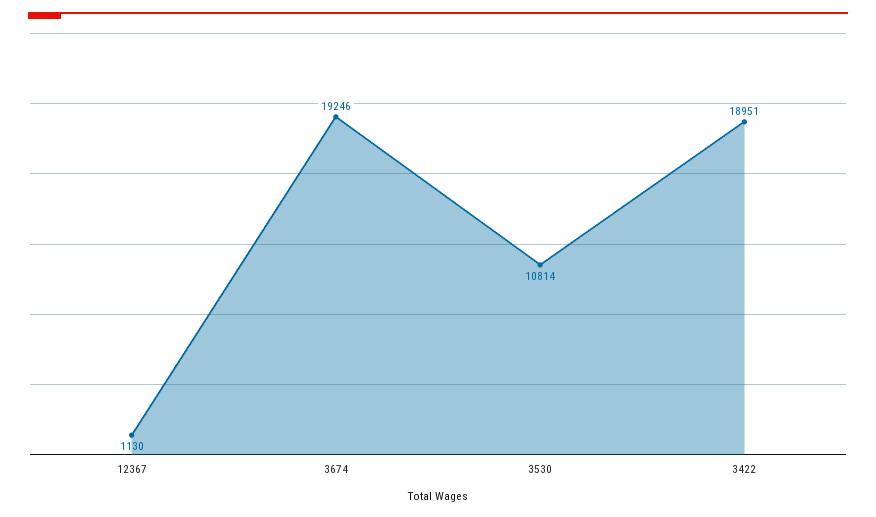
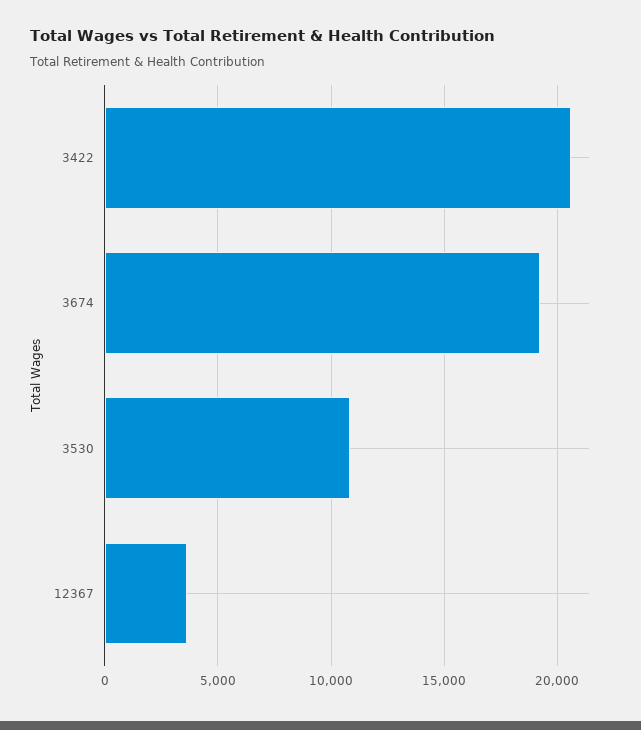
  {
-   "12367": 1130,
+   "12367": 3500,
    "3674": 19246,
    "3530": 10814,
-   "3422": 18951
+   "3422": 20500
  }

